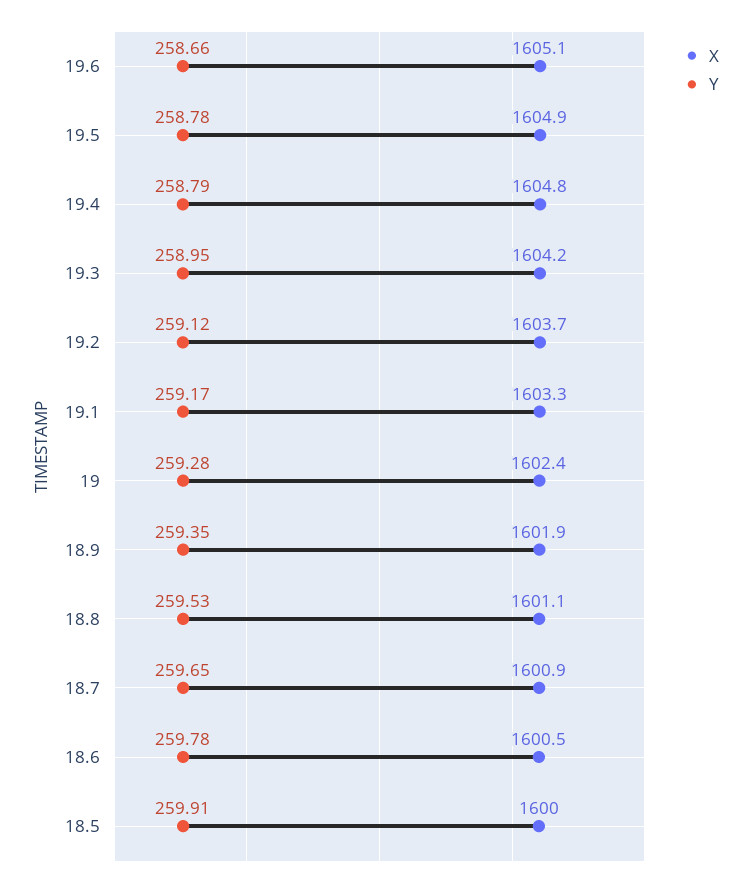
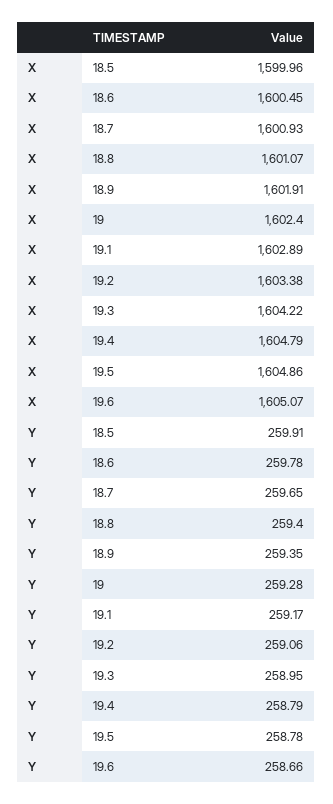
  {
    "X": {
      "19.6": 1605.07,
      "19.5": 1604.86,
      "19.4": 1604.79,
      "19.3": 1604.22,
-     "19.2": 1603.7,
+     "19.2": 1603.38,
-     "19.1": 1603.3,
+     "19.1": 1602.89,
      "19": 1602.4,
      "18.9": 1601.91,
      "18.8": 1601.07,
      "18.7": 1600.93,
      "18.6": 1600.45,
      "18.5": 1599.96
    },
    "Y": {
      "19.6": 258.66,
      "19.5": 258.78,
      "19.4": 258.79,
      "19.3": 258.95,
-     "19.2": 259.12,
+     "19.2": 259.06,
      "19.1": 259.17,
      "19": 259.28,
      "18.9": 259.35,
-     "18.8": 259.53,
+     "18.8": 259.4,
      "18.7": 259.65,
      "18.6": 259.78,
      "18.5": 259.91
    }
  }

